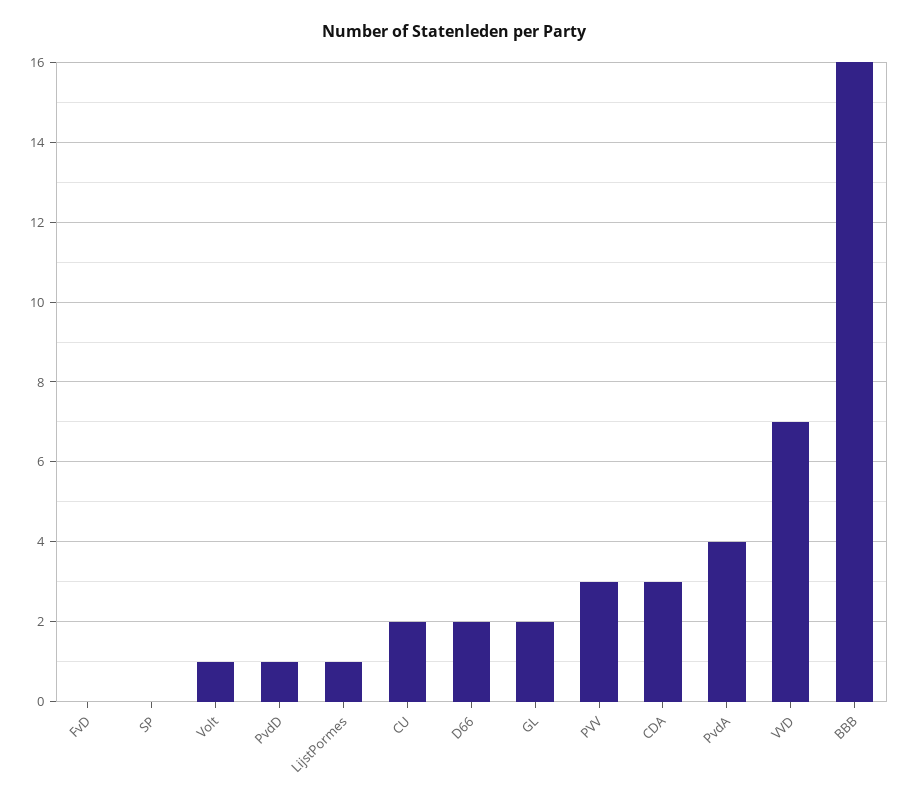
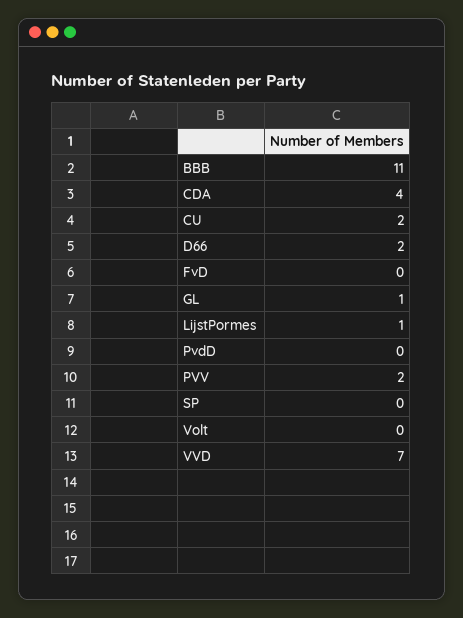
  {
    "FvD": 0,
    "SP": 0,
-   "Volt": 1,
+   "Volt": 0,
-   "PvdD": 1,
+   "PvdD": 0,
    "LijstPormes": 1,
    "CU": 2,
    "D66": 2,
-   "GL": 2,
+   "GL": 1,
-   "PVV": 3,
+   "PVV": 2,
-   "CDA": 3,
+   "CDA": 4,
-   "PvdA": 4,
    "VVD": 7,
-   "BBB": 16
+   "BBB": 11
  }

